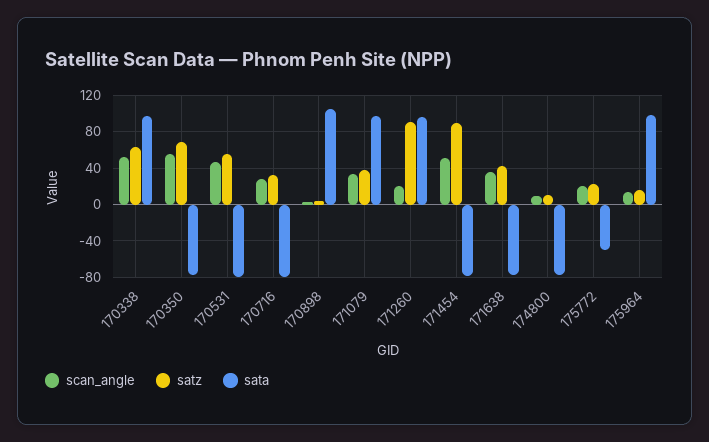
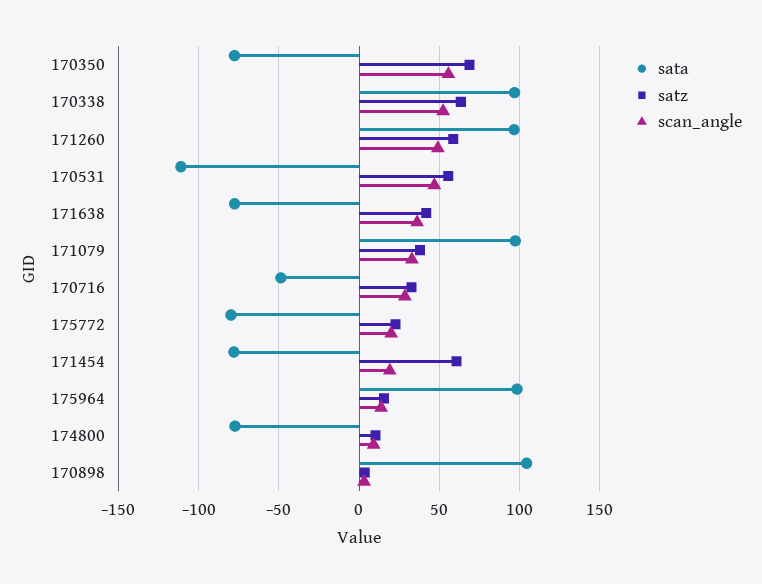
  {
    "scan_angle": {
      "170338": 50,
      "170350": 55,
      "170531": 45,
      "170716": 30,
      "170898": 5,
      "171079": 35,
-     "171260": 20,
+     "171260": 50,
-     "171454": 50,
+     "171454": 20,
      "171638": 35,
      "174800": 10,
      "175772": 20,
      "175964": 15
    },
    "satz": {
      "170338": 65,
      "170350": 70,
      "170531": 55,
      "170716": 35,
      "170898": 5,
      "171079": 40,
-     "171260": 90,
+     "171260": 60,
-     "171454": 90,
+     "171454": 60,
      "171638": 40,
      "174800": 10,
      "175772": 25,
      "175964": 15
    },
    "sata": {
      "170338": 95,
      "170350": -80,
-     "170531": -80,
+     "170531": -110,
-     "170716": -80,
+     "170716": -50,
      "170898": 105,
      "171079": 95,
      "171260": 95,
      "171454": -80,
      "171638": -80,
      "174800": -75,
-     "175772": -50,
+     "175772": -80,
      "175964": 100
    }
  }

